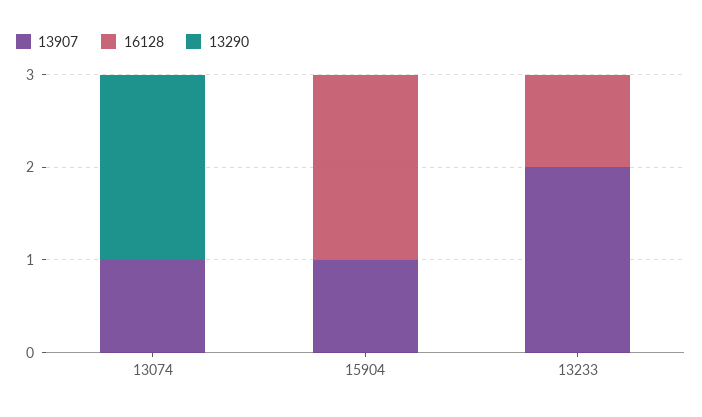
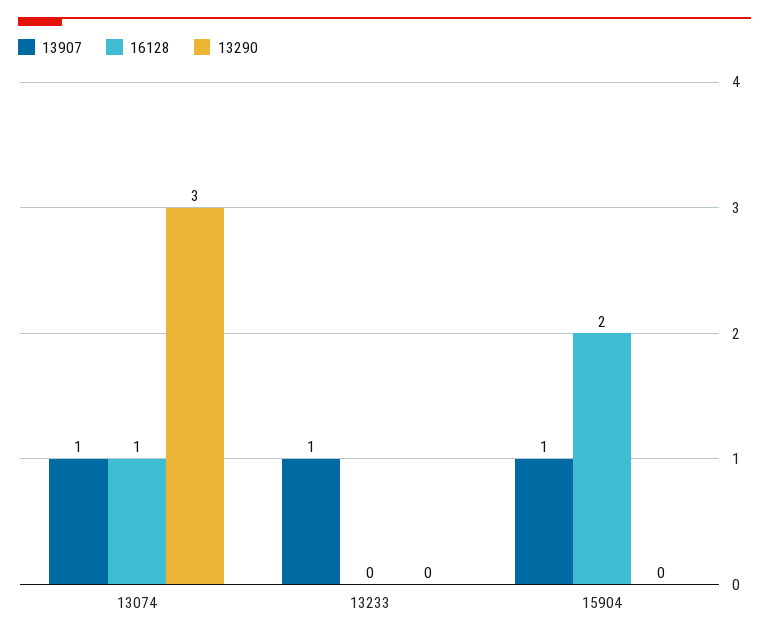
  {
    "13907": {
      "13074": 1,
      "15904": 1,
-     "13233": 2
+     "13233": 1
    },
    "16128": {
-     "13074": 0,
+     "13074": 1,
      "15904": 2,
-     "13233": 1
+     "13233": 0
    },
    "13290": {
-     "13074": 2,
+     "13074": 3,
      "15904": 0,
      "13233": 0
    }
  }

